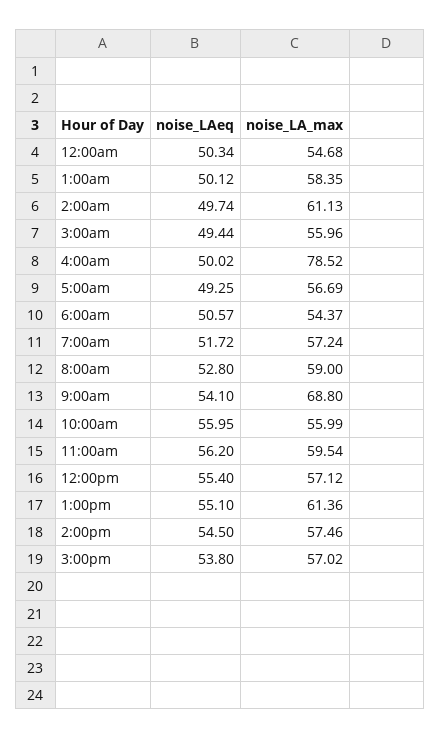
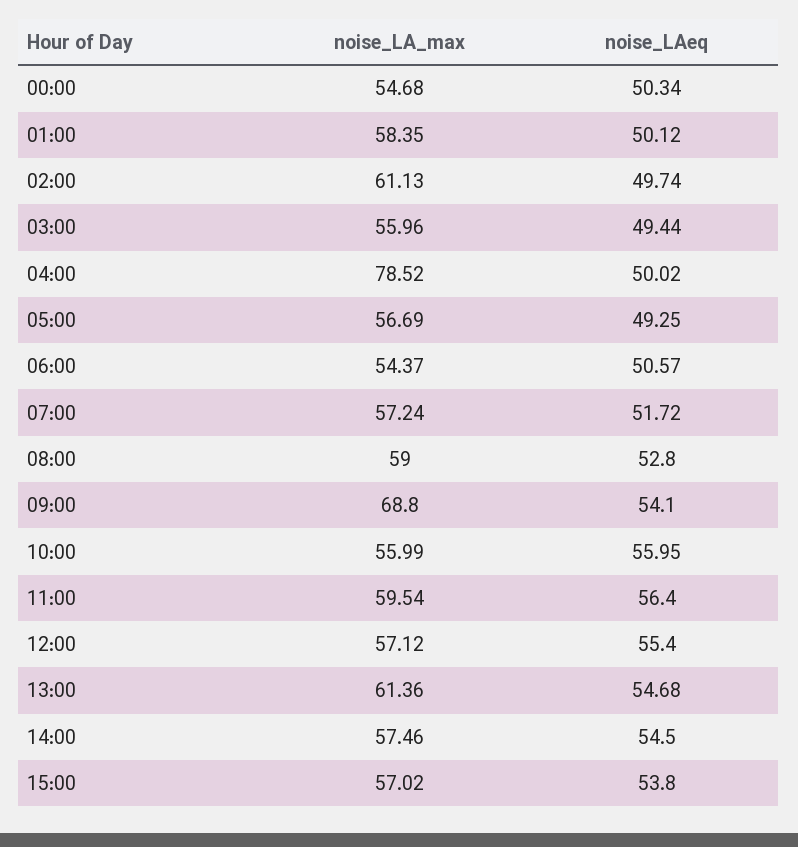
  {
    "noise_LAeq": {
      "12:00am": 50.34,
      "1:00am": 50.12,
      "2:00am": 49.74,
      "3:00am": 49.44,
      "4:00am": 50.02,
      "5:00am": 49.25,
      "6:00am": 50.57,
      "7:00am": 51.72,
      "8:00am": 52.8,
      "9:00am": 54.1,
      "10:00am": 55.95,
-     "11:00am": 56.2,
+     "11:00am": 56.4,
      "12:00pm": 55.4,
-     "1:00pm": 55.1,
+     "1:00pm": 54.68,
      "2:00pm": 54.5,
      "3:00pm": 53.8
    },
    "noise_LA_max": {
      "12:00am": 54.68,
      "1:00am": 58.35,
      "2:00am": 61.13,
      "3:00am": 55.96,
      "4:00am": 78.52,
      "5:00am": 56.69,
      "6:00am": 54.37,
      "7:00am": 57.24,
      "8:00am": 59,
      "9:00am": 68.8,
      "10:00am": 55.99,
      "11:00am": 59.54,
      "12:00pm": 57.12,
      "1:00pm": 61.36,
      "2:00pm": 57.46,
      "3:00pm": 57.02
    }
  }

